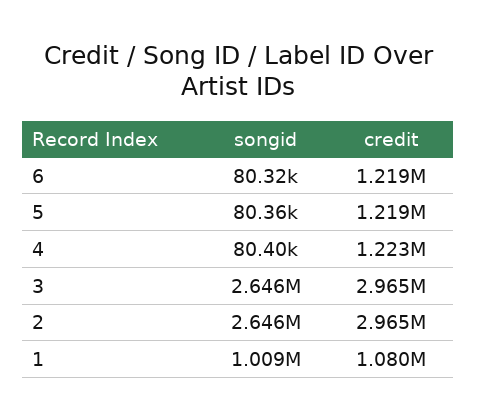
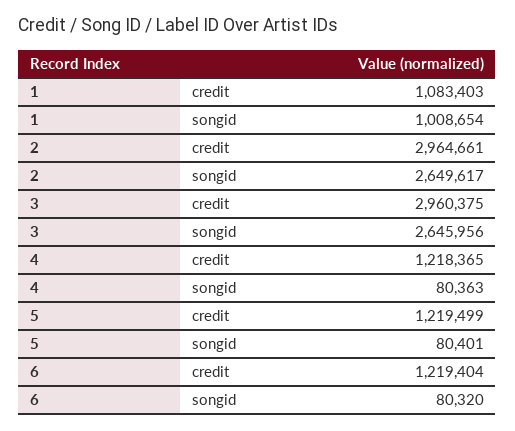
  {
    "songid": {
      "6": 80320,
-     "5": 80360,
+     "5": 80401,
-     "4": 80400,
+     "4": 80363,
      "3": 2645956,
-     "2": 2646000,
+     "2": 2649617,
      "1": 1008654
    },
    "credit": {
      "6": 1219404,
      "5": 1219499,
-     "4": 1223000,
+     "4": 1218365,
-     "3": 2965000,
+     "3": 2960375,
      "2": 2964661,
-     "1": 1080000
+     "1": 1083403
    }
  }

